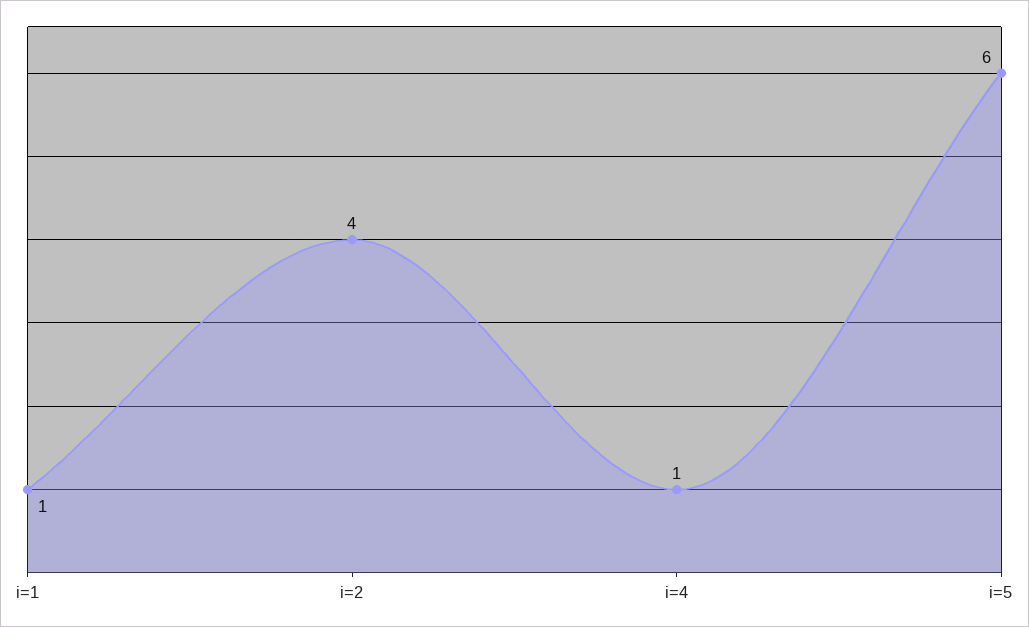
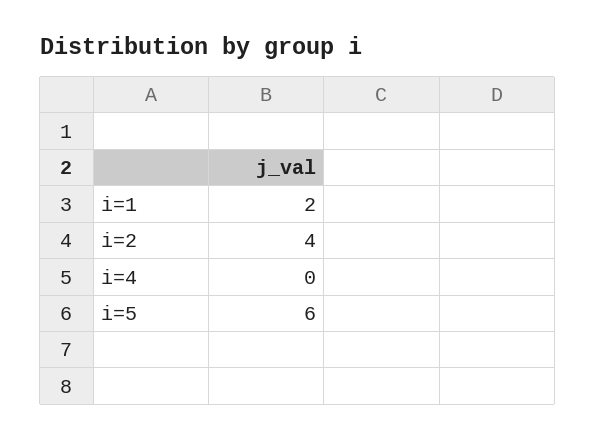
  {
-   "i=1": 1,
+   "i=1": 2,
    "i=2": 4,
-   "i=4": 1,
+   "i=4": 0,
    "i=5": 6
  }

